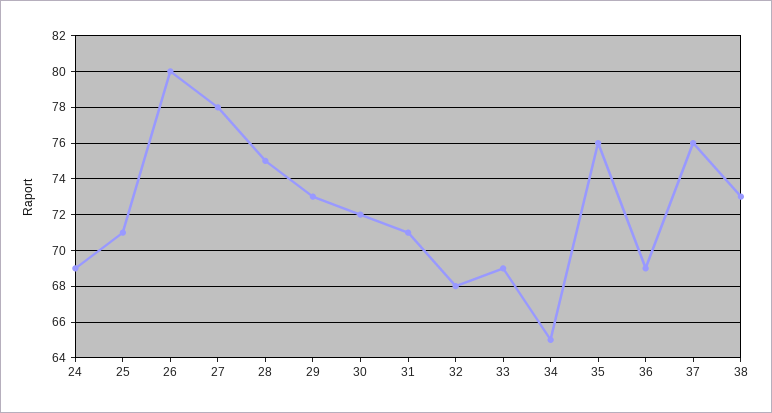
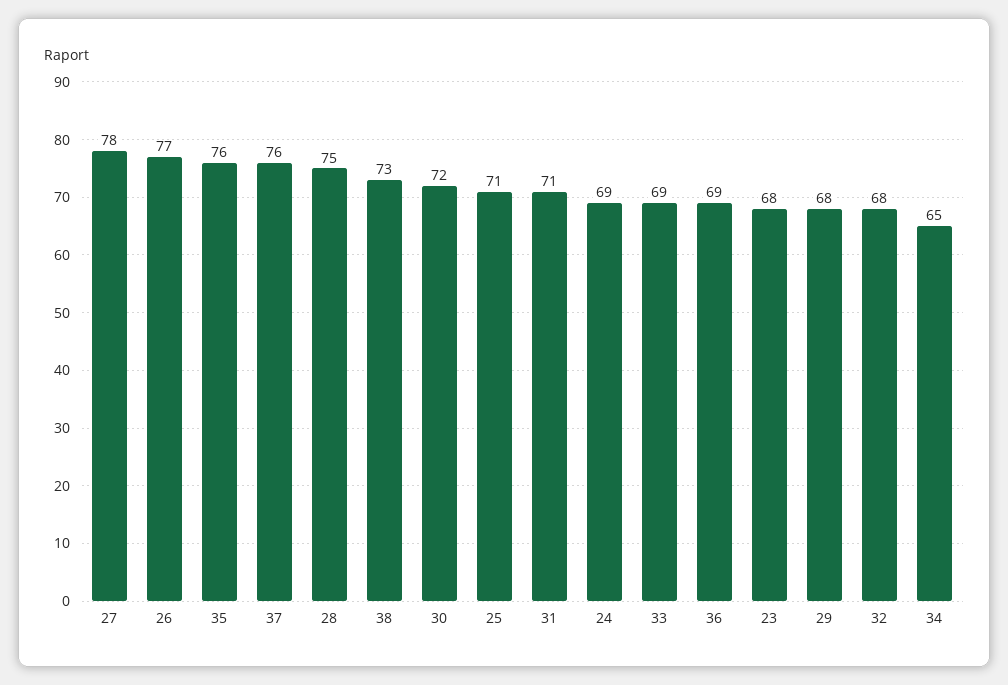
  {
    "24": 69,
    "25": 71,
-   "26": 80,
+   "26": 77,
    "27": 78,
    "28": 75,
-   "29": 73,
+   "29": 68,
    "30": 72,
    "31": 71,
    "32": 68,
    "33": 69,
    "34": 65,
    "35": 76,
    "36": 69,
    "37": 76,
-   "38": 73
+   "38": 73,
+   "23": 68
  }

